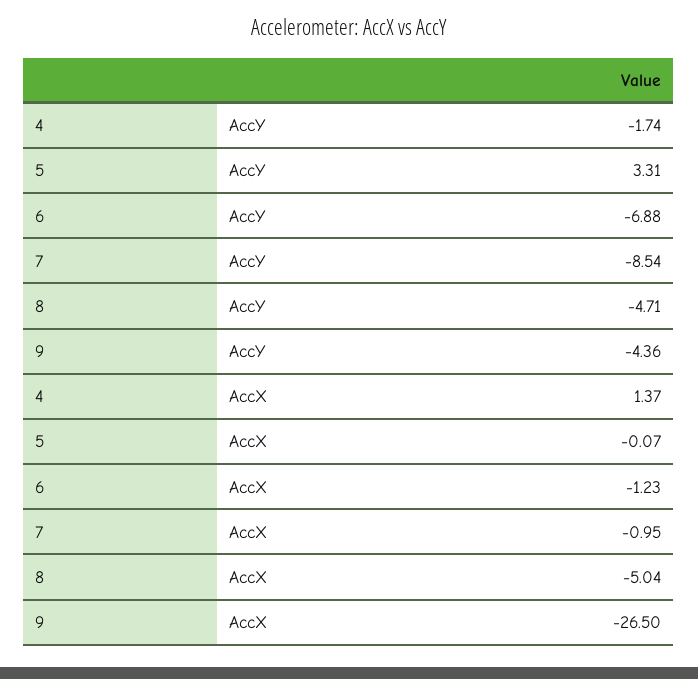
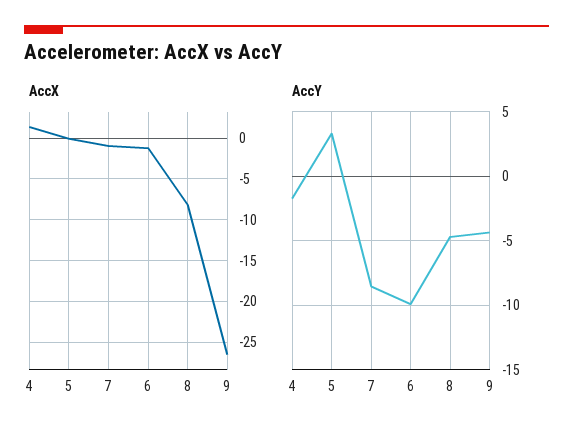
  {
    "AccY": {
      "4": -1.74,
      "5": 3.31,
-     "6": -6.88,
+     "6": -10,
      "7": -8.54,
      "8": -4.71,
      "9": -4.36
    },
    "AccX": {
      "4": 1.37,
      "5": -0.07,
      "6": -1.23,
      "7": -0.95,
-     "8": -5.04,
+     "8": -8,
      "9": -26.5
    }
  }

